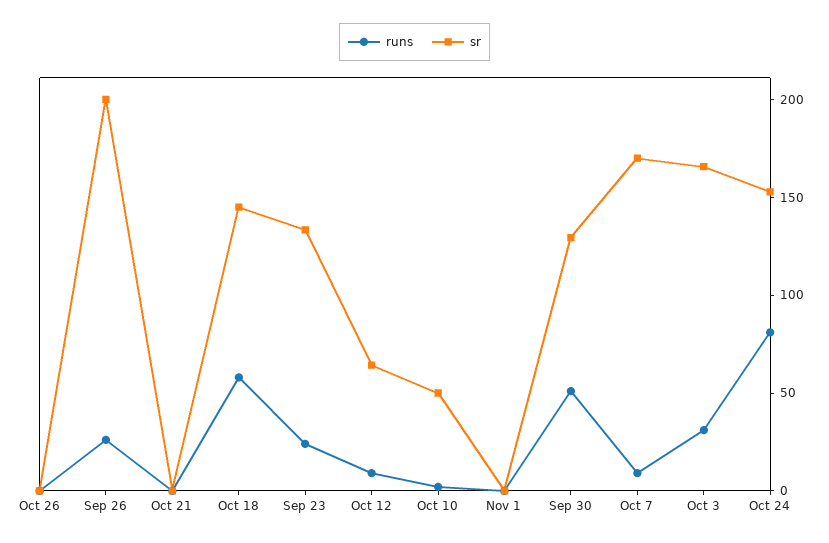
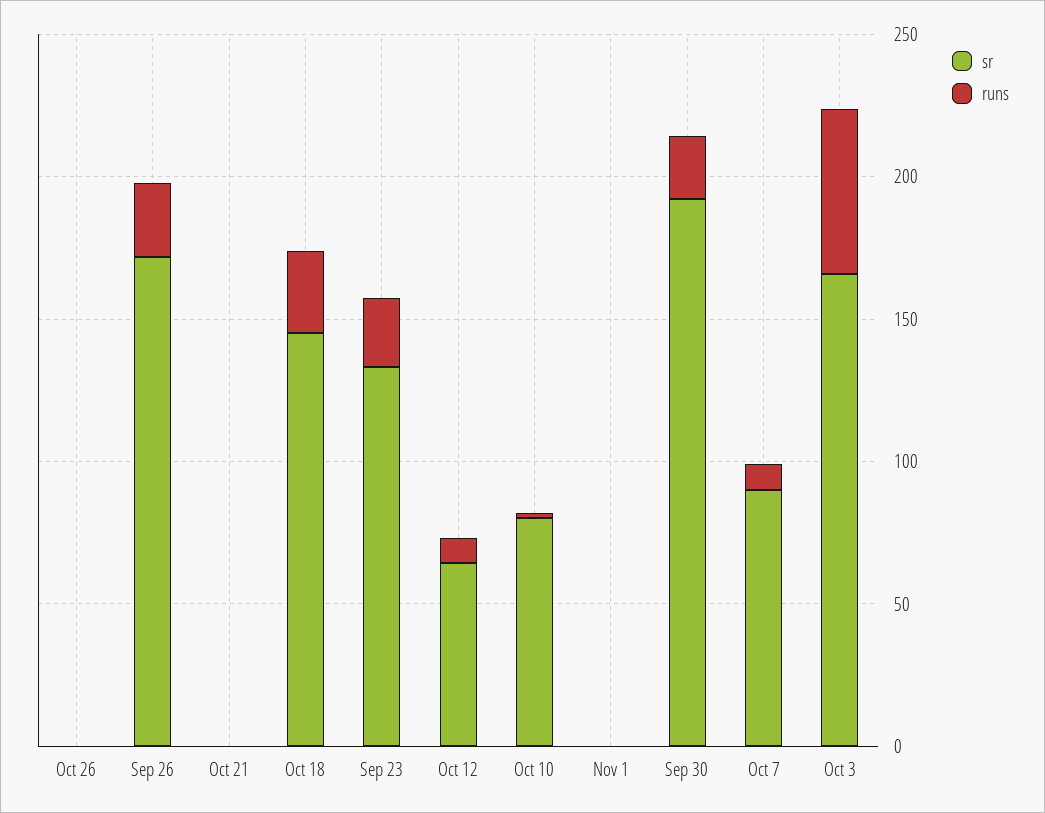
  {
    "runs": {
      "Oct 26": 0,
      "Sep 26": 30,
      "Oct 21": 0,
-     "Oct 18": 60,
+     "Oct 18": 30,
      "Sep 23": 20,
      "Oct 12": 10,
      "Oct 10": 0,
      "Nov 1": 0,
-     "Sep 30": 50,
+     "Sep 30": 20,
      "Oct 7": 10,
-     "Oct 3": 30,
+     "Oct 3": 60
-     "Oct 24": 80
    },
    "sr": {
      "Oct 26": 0,
-     "Sep 26": 200,
+     "Sep 26": 170,
      "Oct 21": 0,
      "Oct 18": 150,
      "Sep 23": 130,
      "Oct 12": 60,
-     "Oct 10": 50,
+     "Oct 10": 80,
      "Nov 1": 0,
-     "Sep 30": 130,
+     "Sep 30": 190,
-     "Oct 7": 170,
+     "Oct 7": 90,
-     "Oct 3": 170,
+     "Oct 3": 170
-     "Oct 24": 150
    }
  }

